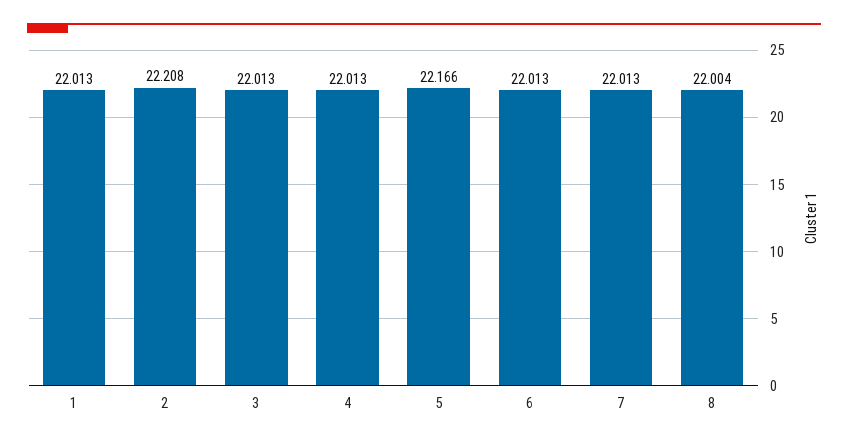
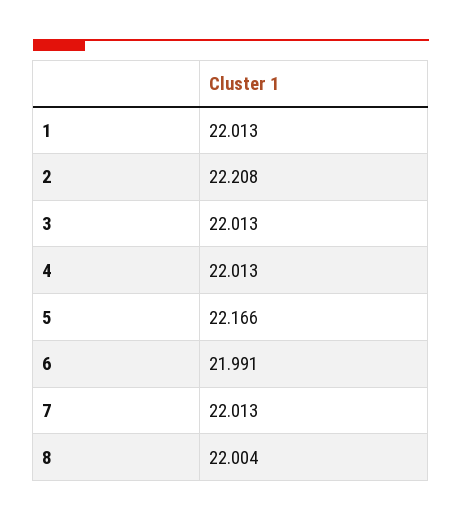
  {
    "1": 22.013,
    "2": 22.208,
    "3": 22.013,
    "4": 22.013,
    "5": 22.166,
-   "6": 22.013,
+   "6": 21.991,
    "7": 22.013,
    "8": 22.004
  }

